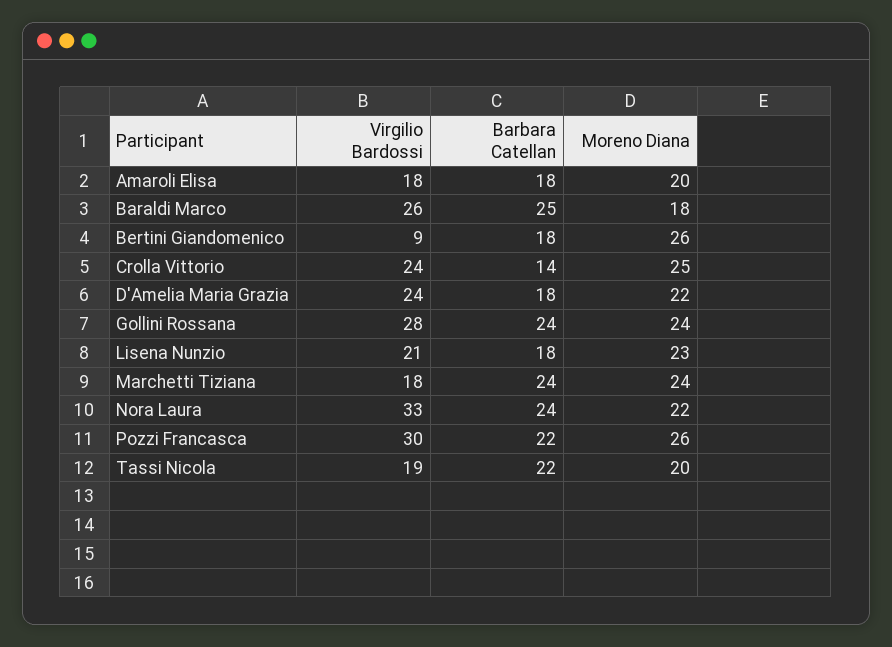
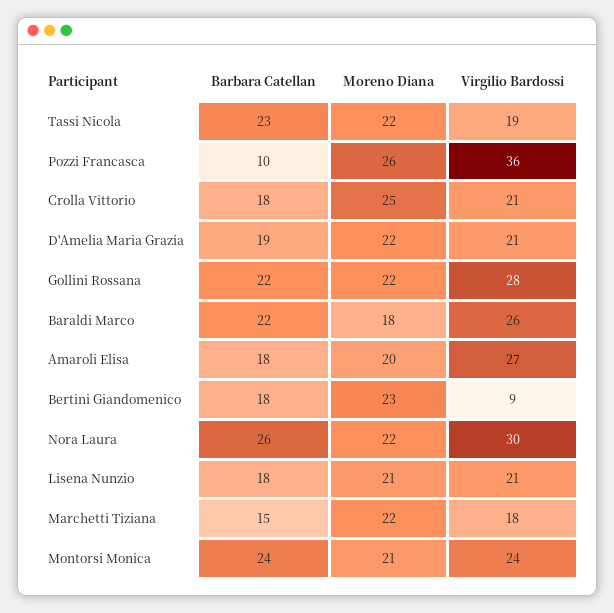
  {
    "Virgilio Bardossi": {
-     "Amaroli Elisa": 18,
+     "Amaroli Elisa": 27,
      "Baraldi Marco": 26,
      "Bertini Giandomenico": 9,
-     "Crolla Vittorio": 24,
+     "Crolla Vittorio": 21,
-     "D'Amelia Maria Grazia": 24,
+     "D'Amelia Maria Grazia": 21,
      "Gollini Rossana": 28,
      "Lisena Nunzio": 21,
      "Marchetti Tiziana": 18,
-     "Nora Laura": 33,
+     "Nora Laura": 30,
-     "Pozzi Francasca": 30,
+     "Pozzi Francasca": 36,
-     "Tassi Nicola": 19
+     "Tassi Nicola": 19,
+     "Montorsi Monica": 24
    },
    "Barbara Catellan": {
      "Amaroli Elisa": 18,
-     "Baraldi Marco": 25,
+     "Baraldi Marco": 22,
      "Bertini Giandomenico": 18,
-     "Crolla Vittorio": 14,
+     "Crolla Vittorio": 18,
-     "D'Amelia Maria Grazia": 18,
+     "D'Amelia Maria Grazia": 19,
-     "Gollini Rossana": 24,
+     "Gollini Rossana": 22,
      "Lisena Nunzio": 18,
-     "Marchetti Tiziana": 24,
+     "Marchetti Tiziana": 15,
-     "Nora Laura": 24,
+     "Nora Laura": 26,
-     "Pozzi Francasca": 22,
+     "Pozzi Francasca": 10,
-     "Tassi Nicola": 22
+     "Tassi Nicola": 23,
+     "Montorsi Monica": 24
    },
    "Moreno Diana": {
      "Amaroli Elisa": 20,
      "Baraldi Marco": 18,
-     "Bertini Giandomenico": 26,
+     "Bertini Giandomenico": 23,
      "Crolla Vittorio": 25,
      "D'Amelia Maria Grazia": 22,
-     "Gollini Rossana": 24,
+     "Gollini Rossana": 22,
-     "Lisena Nunzio": 23,
+     "Lisena Nunzio": 21,
-     "Marchetti Tiziana": 24,
+     "Marchetti Tiziana": 22,
      "Nora Laura": 22,
      "Pozzi Francasca": 26,
-     "Tassi Nicola": 20
+     "Tassi Nicola": 22,
+     "Montorsi Monica": 21
    }
  }

